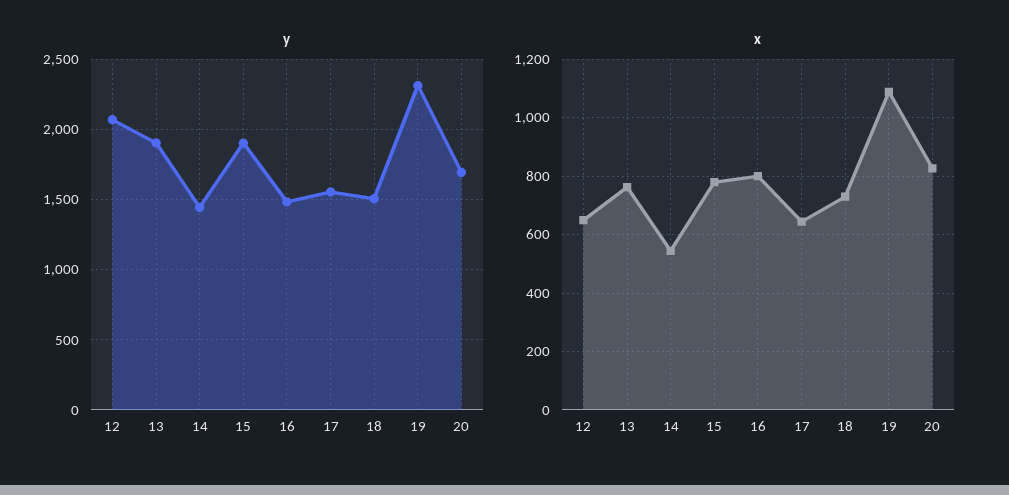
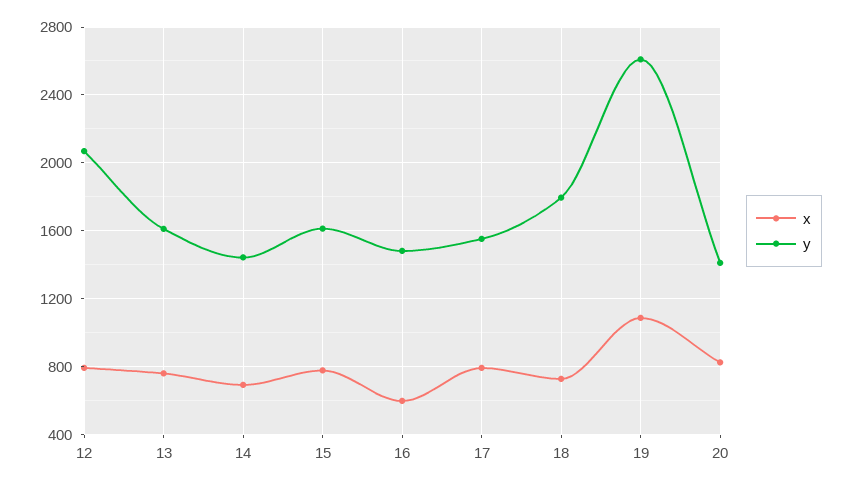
  {
    "y": {
      "12": 2050,
-     "13": 1900,
+     "13": 1600,
      "14": 1450,
-     "15": 1900,
+     "15": 1600,
      "16": 1500,
      "17": 1550,
-     "18": 1500,
+     "18": 1800,
-     "19": 2300,
+     "19": 2600,
-     "20": 1700
+     "20": 1400
    },
    "x": {
-     "12": 650,
+     "12": 800,
      "13": 750,
-     "14": 550,
+     "14": 700,
      "15": 775,
-     "16": 800,
+     "16": 600,
-     "17": 650,
+     "17": 800,
      "18": 725,
      "19": 1100,
      "20": 825
    }
  }

